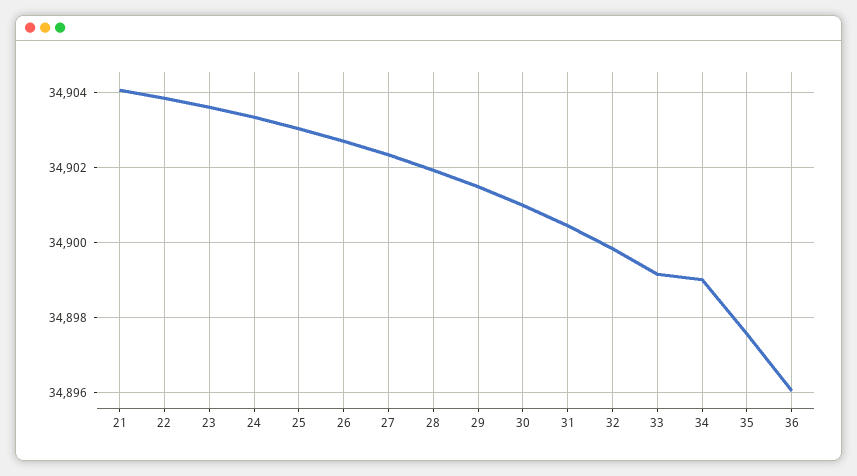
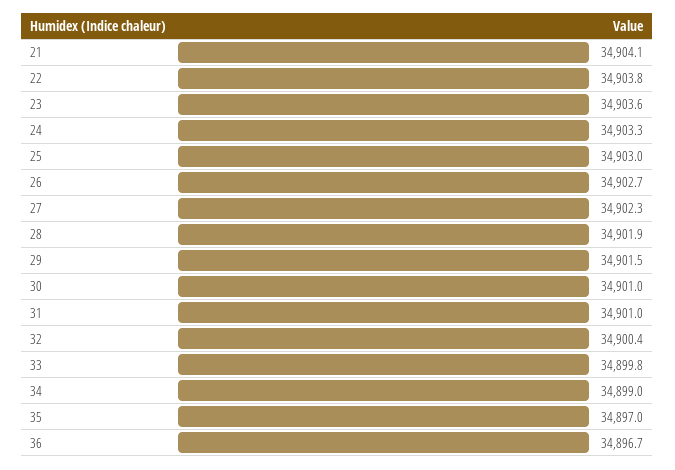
  {
    "21": 34904.1,
    "22": 34903.8,
    "23": 34903.6,
    "24": 34903.3,
    "25": 34903,
    "26": 34902.7,
    "27": 34902.3,
    "28": 34901.9,
    "29": 34901.5,
    "30": 34901,
-   "31": 34900.4,
+   "31": 34901,
-   "32": 34899.8,
+   "32": 34900.4,
-   "33": 34899.2,
+   "33": 34899.8,
    "34": 34899,
-   "35": 34897.6,
+   "35": 34897,
-   "36": 34896
+   "36": 34896.7
  }

